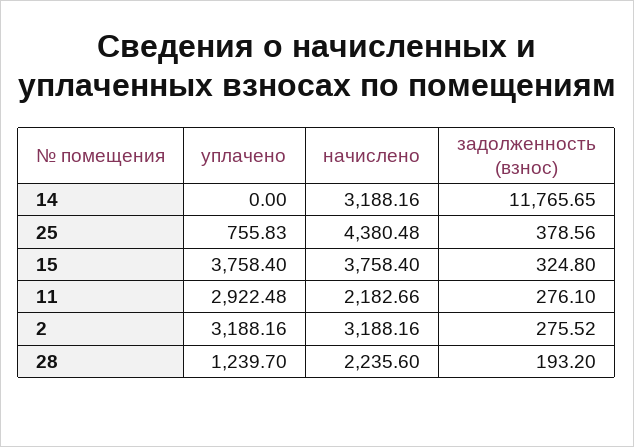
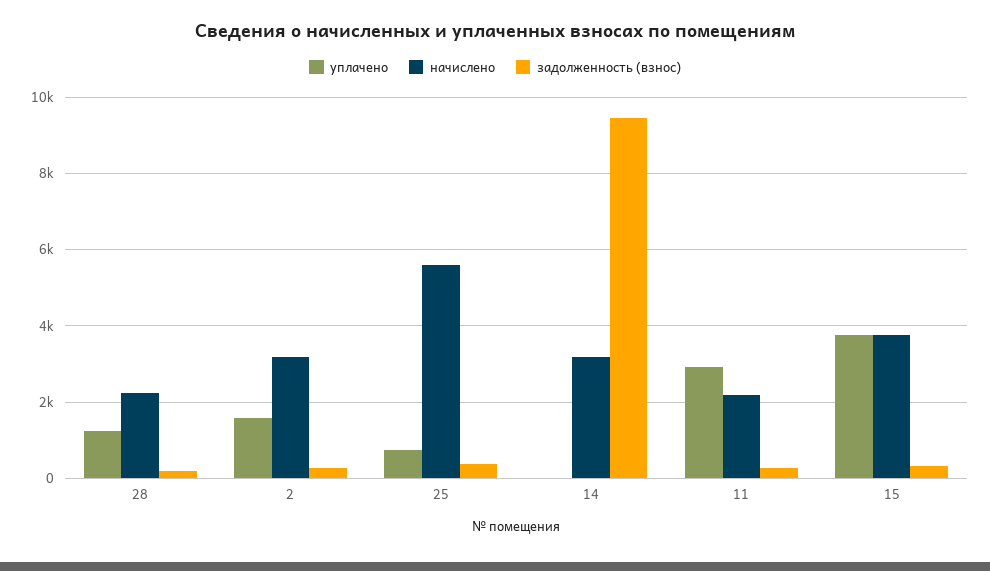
  {
    "уплачено": {
      "14": 0,
      "25": 755.83,
      "15": 3758.4,
      "11": 2922.48,
-     "2": 3188.16,
+     "2": 1600,
      "28": 1239.7
    },
    "начислено": {
      "14": 3188.16,
-     "25": 4380.48,
+     "25": 5600,
      "15": 3758.4,
      "11": 2182.66,
      "2": 3188.16,
      "28": 2235.6
    },
    "задолженность (взнос)": {
-     "14": 11765.65,
+     "14": 9400,
      "25": 378.56,
      "15": 324.8,
      "11": 276.1,
      "2": 275.52,
      "28": 193.2
    }
  }

